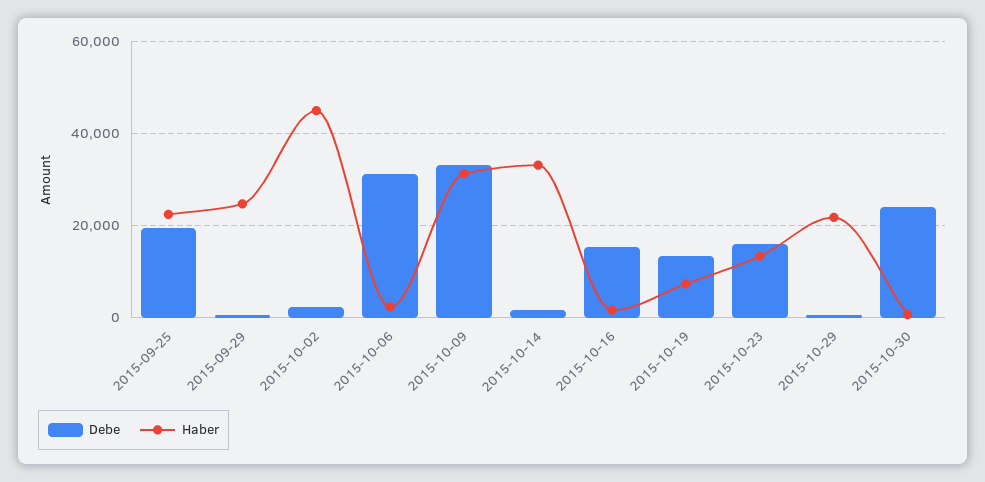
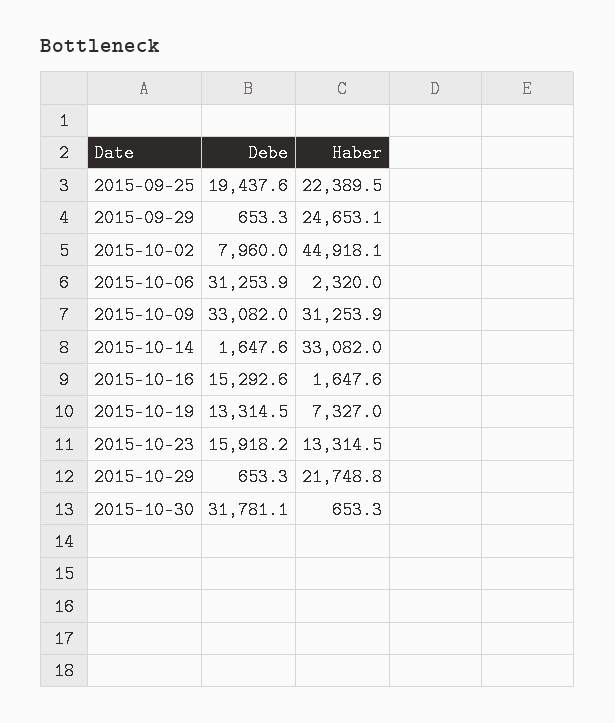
  {
    "Debe": {
      "2015-09-25": 19437.6,
      "2015-09-29": 653.3,
-     "2015-10-02": 2000,
+     "2015-10-02": 7960,
      "2015-10-06": 31253.9,
      "2015-10-09": 33082,
      "2015-10-14": 1647.6,
      "2015-10-16": 15292.6,
      "2015-10-19": 13314.5,
      "2015-10-23": 15918.2,
      "2015-10-29": 653.3,
-     "2015-10-30": 24000
+     "2015-10-30": 31781.1
    },
    "Haber": {
      "2015-09-25": 22389.5,
      "2015-09-29": 24653.1,
      "2015-10-02": 44918.1,
      "2015-10-06": 2320,
      "2015-10-09": 31253.9,
      "2015-10-14": 33082,
      "2015-10-16": 1647.6,
      "2015-10-19": 7327,
      "2015-10-23": 13314.5,
      "2015-10-29": 21748.8,
      "2015-10-30": 653.3
    }
  }

